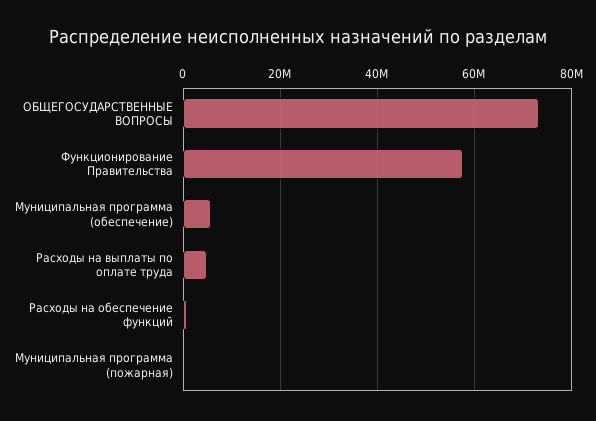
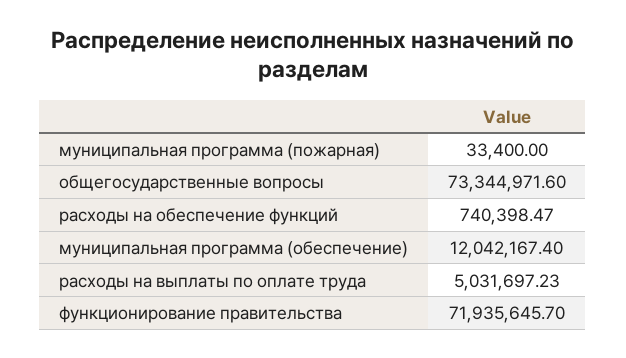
  {
    "ОБЩЕГОСУДАРСТВЕННЫЕ ВОПРОСЫ": 73344971.6,
-   "Функционирование Правительства": 58000000,
+   "Функционирование Правительства": 71935645.7,
-   "Муниципальная программа (обеспечение)": 6000000,
+   "Муниципальная программа (обеспечение)": 12042167.4,
    "Расходы на выплаты по оплате труда": 5031697.23,
    "Расходы на обеспечение функций": 740398.47,
    "Муниципальная программа (пожарная)": 33400
  }

